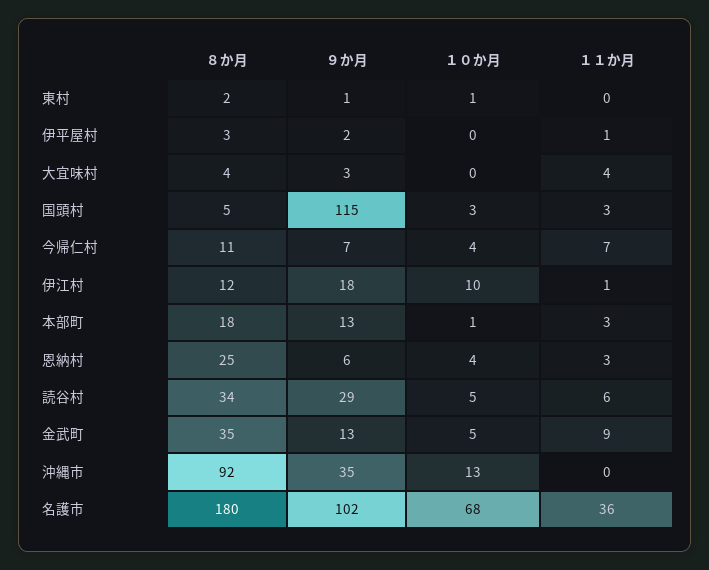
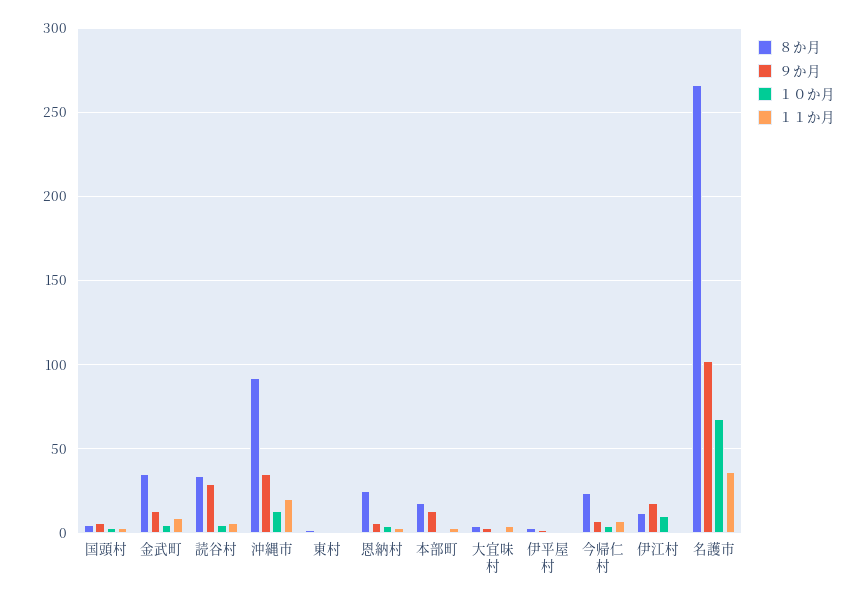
  {
    "８か月": {
      "東村": 2,
      "伊平屋村": 3,
      "大宜味村": 4,
      "国頭村": 5,
-     "今帰仁村": 11,
+     "今帰仁村": 25,
      "伊江村": 12,
      "本部町": 18,
      "恩納村": 25,
      "読谷村": 34,
      "金武町": 35,
      "沖縄市": 92,
-     "名護市": 180
+     "名護市": 265
    },
    "９か月": {
      "東村": 1,
      "伊平屋村": 2,
      "大宜味村": 3,
-     "国頭村": 115,
+     "国頭村": 5,
      "今帰仁村": 7,
      "伊江村": 18,
      "本部町": 13,
      "恩納村": 6,
      "読谷村": 29,
      "金武町": 13,
      "沖縄市": 35,
      "名護市": 102
    },
    "１０か月": {
      "東村": 1,
      "伊平屋村": 0,
      "大宜味村": 0,
      "国頭村": 3,
      "今帰仁村": 4,
      "伊江村": 10,
      "本部町": 1,
      "恩納村": 4,
      "読谷村": 5,
      "金武町": 5,
      "沖縄市": 13,
      "名護市": 68
    },
    "１１か月": {
      "東村": 0,
      "伊平屋村": 1,
      "大宜味村": 4,
      "国頭村": 3,
      "今帰仁村": 7,
      "伊江村": 1,
      "本部町": 3,
      "恩納村": 3,
      "読谷村": 6,
      "金武町": 9,
-     "沖縄市": 0,
+     "沖縄市": 20,
      "名護市": 36
    }
  }

